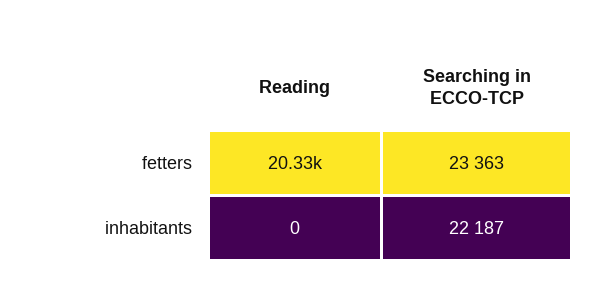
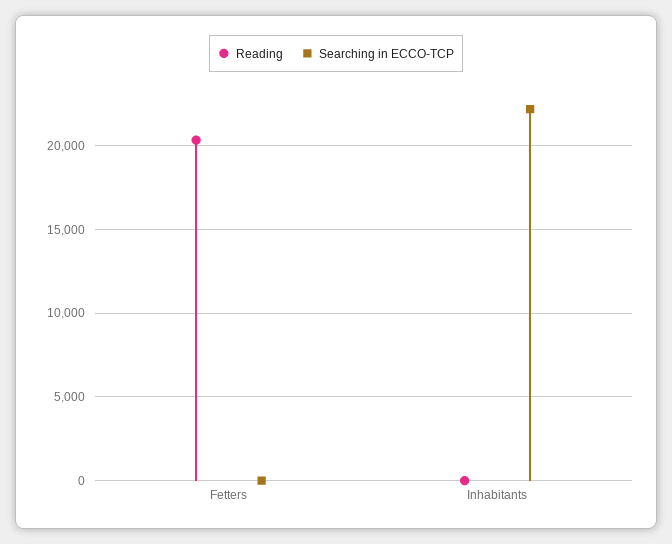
  {
    "Reading": {
      "fetters": 20330,
      "inhabitants": 0
    },
    "Searching in ECCO-TCP": {
-     "fetters": 23363,
+     "fetters": 0,
      "inhabitants": 22187
    }
  }

